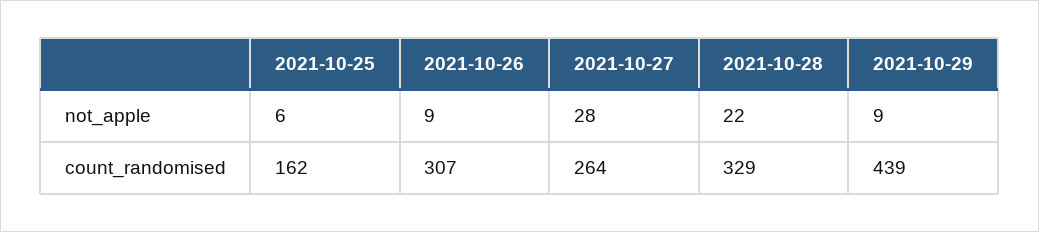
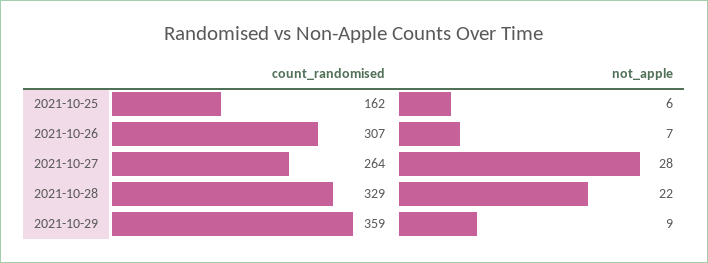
  {
    "2021-10-25": {
      "not_apple": 6,
      "count_randomised": 162
    },
    "2021-10-26": {
-     "not_apple": 9,
+     "not_apple": 7,
      "count_randomised": 307
    },
    "2021-10-27": {
      "not_apple": 28,
      "count_randomised": 264
    },
    "2021-10-28": {
      "not_apple": 22,
      "count_randomised": 329
    },
    "2021-10-29": {
      "not_apple": 9,
-     "count_randomised": 439
+     "count_randomised": 359
    }
  }

